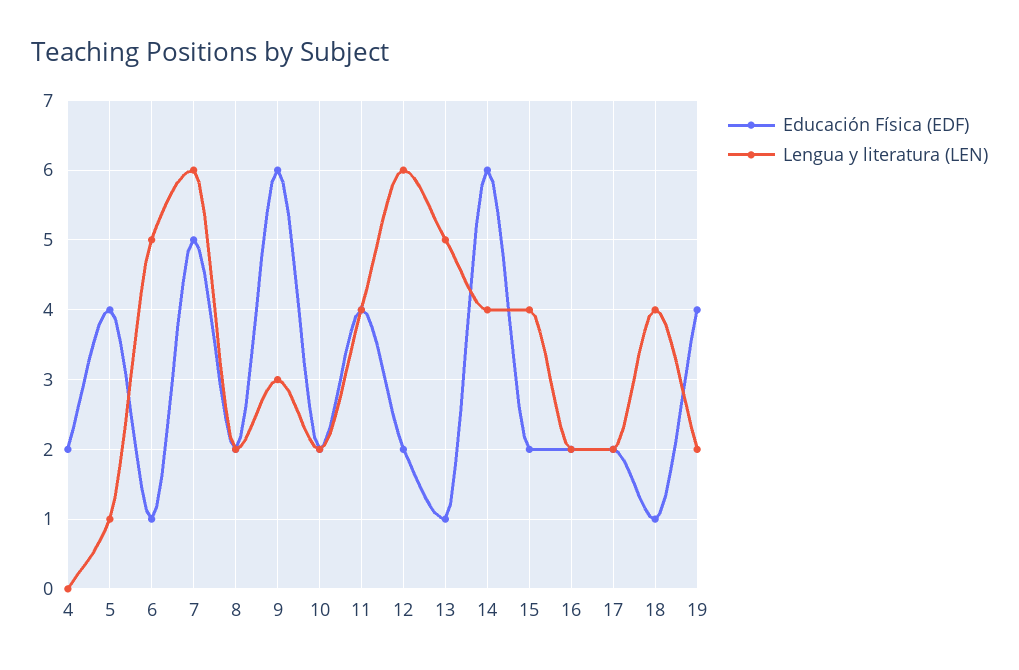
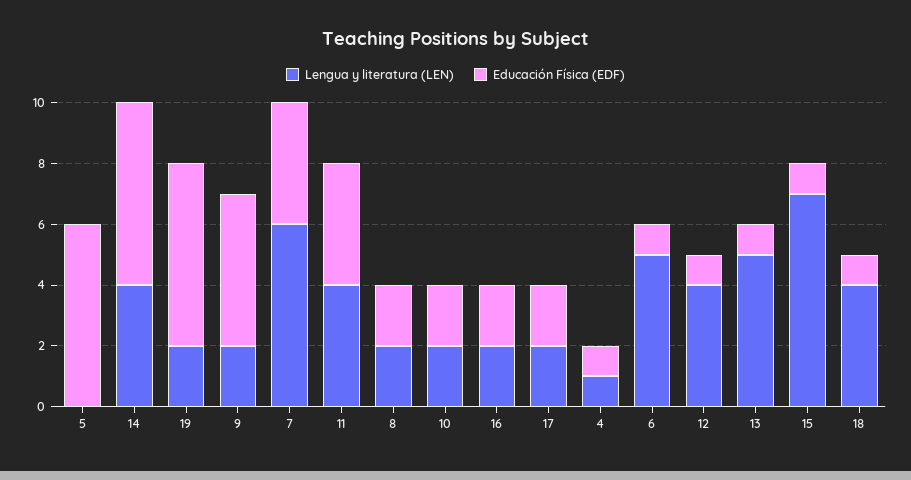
  {
    "Educación Física (EDF)": {
-     "4": 2,
+     "4": 1,
-     "5": 4,
+     "5": 6,
      "6": 1,
-     "7": 5,
+     "7": 4,
      "8": 2,
-     "9": 6,
+     "9": 5,
      "10": 2,
      "11": 4,
-     "12": 2,
+     "12": 1,
      "13": 1,
      "14": 6,
-     "15": 2,
+     "15": 1,
      "16": 2,
      "17": 2,
      "18": 1,
-     "19": 4
+     "19": 6
    },
    "Lengua y literatura (LEN)": {
-     "4": 0,
+     "4": 1,
-     "5": 1,
+     "5": 0,
      "6": 5,
      "7": 6,
      "8": 2,
-     "9": 3,
+     "9": 2,
      "10": 2,
      "11": 4,
-     "12": 6,
+     "12": 4,
      "13": 5,
      "14": 4,
-     "15": 4,
+     "15": 7,
      "16": 2,
      "17": 2,
      "18": 4,
      "19": 2
    }
  }

